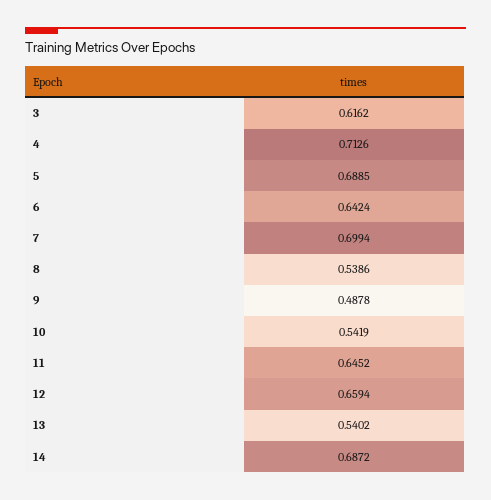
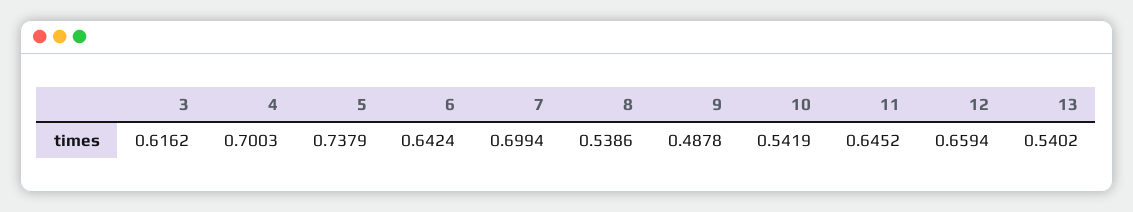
  {
    "3": 0.6162,
-   "4": 0.7126,
+   "4": 0.7003,
-   "5": 0.6885,
+   "5": 0.7379,
    "6": 0.6424,
    "7": 0.6994,
    "8": 0.5386,
    "9": 0.4878,
    "10": 0.5419,
    "11": 0.6452,
    "12": 0.6594,
-   "13": 0.5402,
+   "13": 0.5402
-   "14": 0.6872
  }

